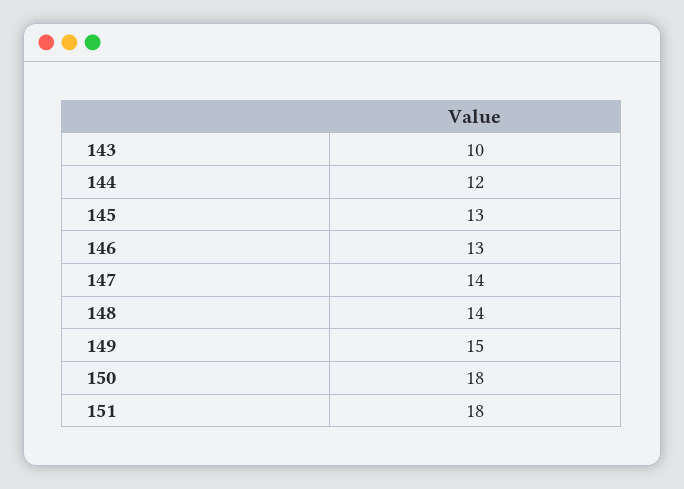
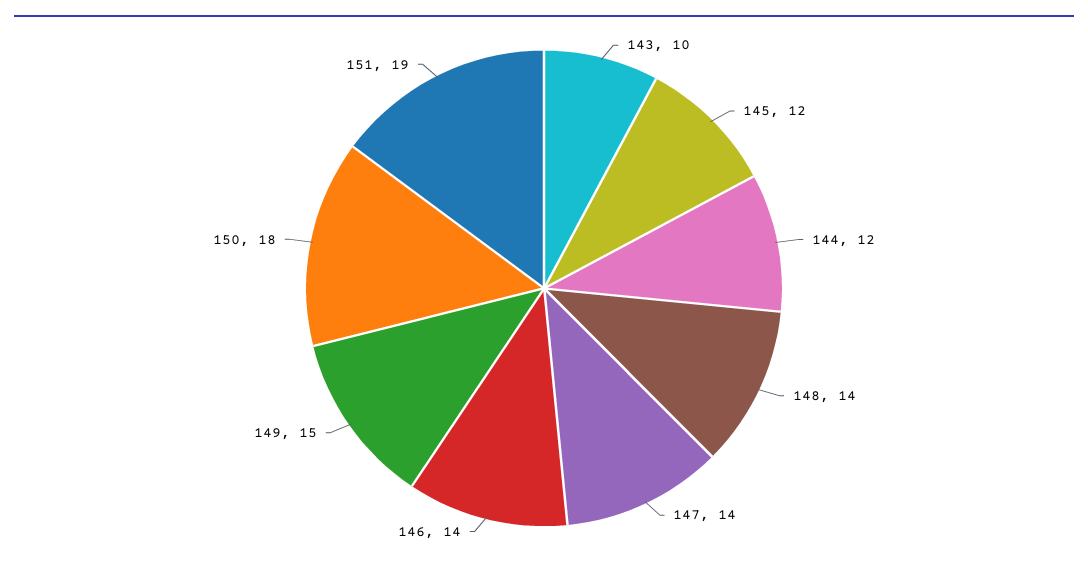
  {
    "143": 10,
    "144": 12,
-   "145": 13,
+   "145": 12,
-   "146": 13,
+   "146": 14,
    "147": 14,
    "148": 14,
    "149": 15,
    "150": 18,
-   "151": 18
+   "151": 19
  }

